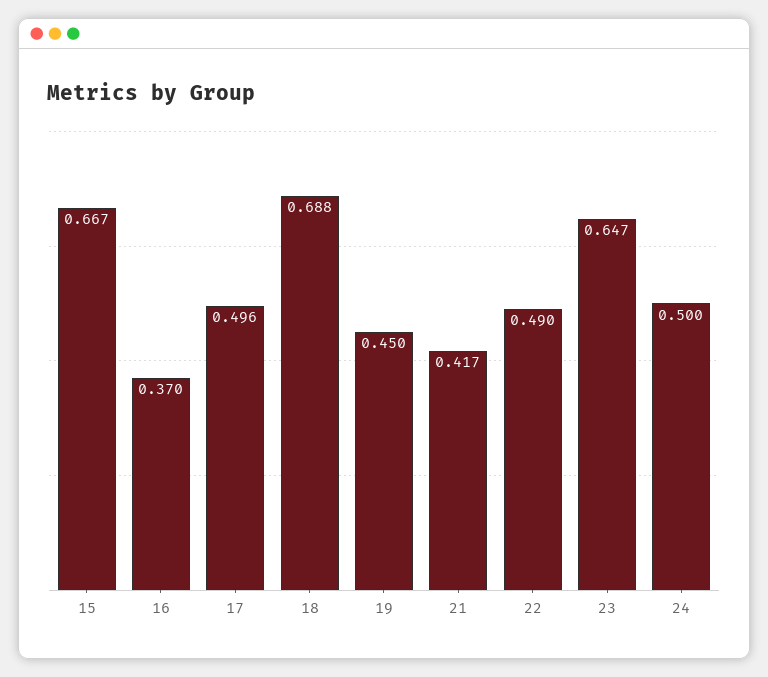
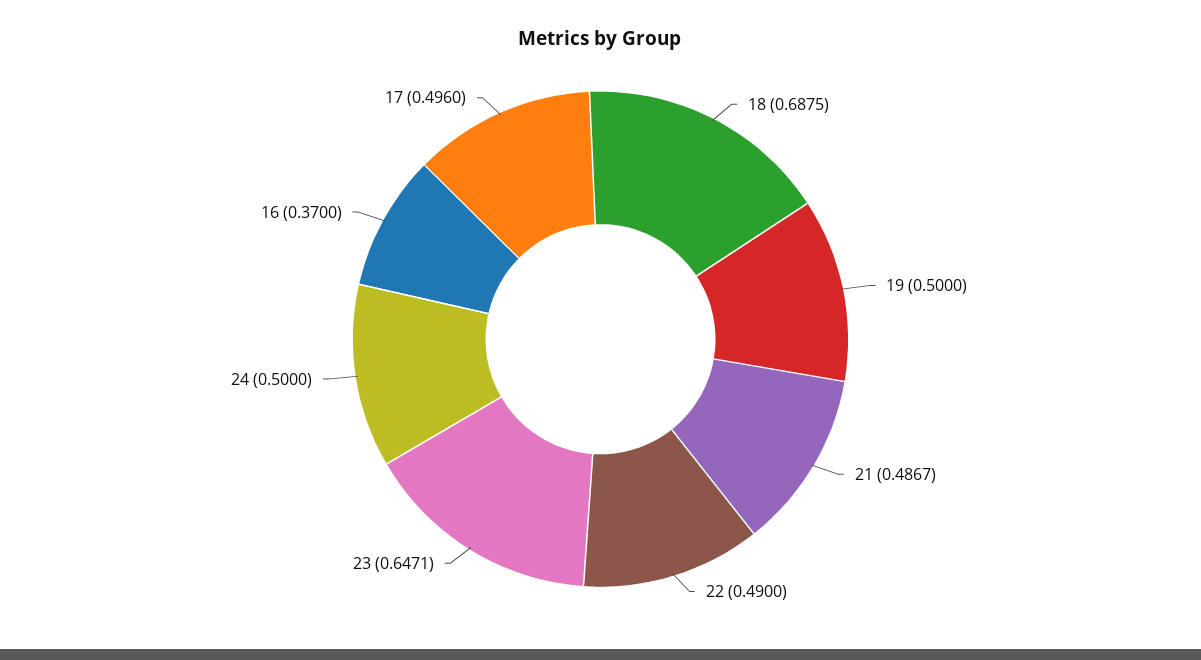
  {
-   "15": 0.667,
    "16": 0.37,
    "17": 0.496,
    "18": 0.6875,
-   "19": 0.45,
+   "19": 0.5,
-   "21": 0.417,
+   "21": 0.4867,
    "22": 0.49,
    "23": 0.6471,
    "24": 0.5
  }

